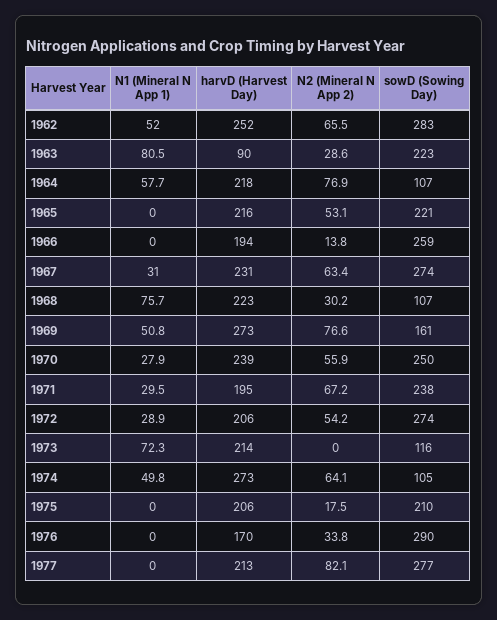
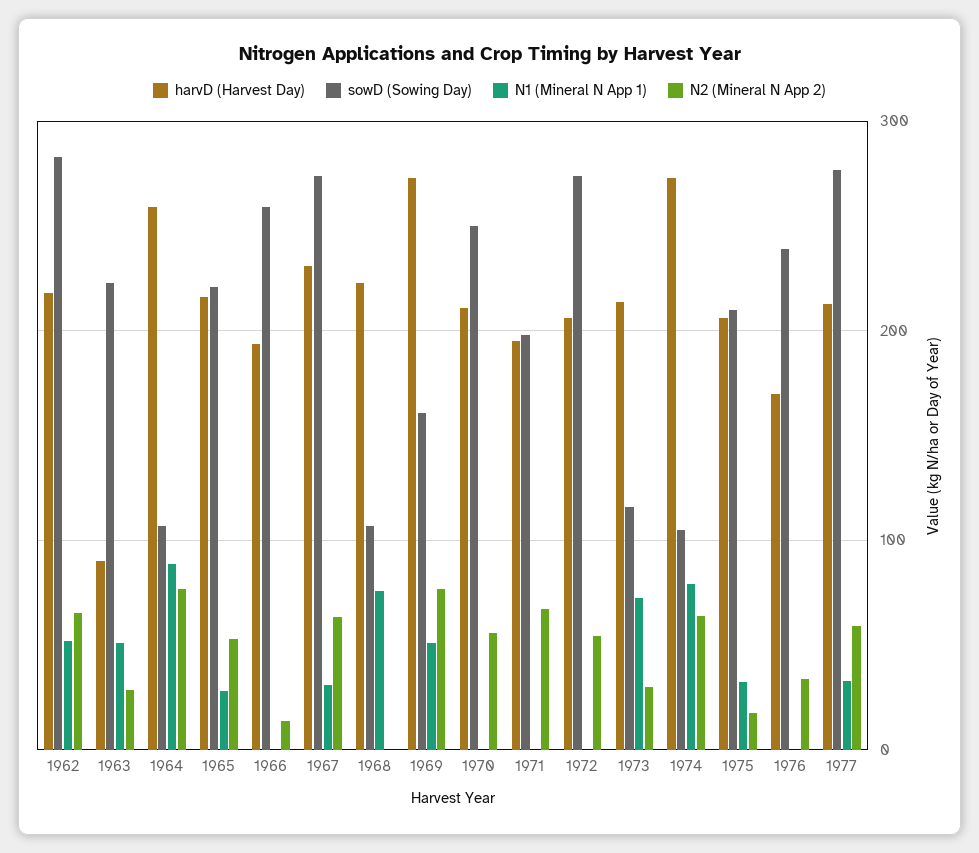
  {
    "N1 (Mineral N App 1)": {
      "1962": 52,
-     "1963": 80.5,
+     "1963": 50,
-     "1964": 57.7,
+     "1964": 90,
-     "1965": 0,
+     "1965": 30,
      "1966": 0,
      "1967": 31,
      "1968": 75.7,
      "1969": 50.8,
-     "1970": 27.9,
+     "1970": 0,
-     "1971": 29.5,
+     "1971": 0,
-     "1972": 28.9,
+     "1972": 0,
      "1973": 72.3,
-     "1974": 49.8,
+     "1974": 80,
-     "1975": 0,
+     "1975": 30,
      "1976": 0,
-     "1977": 0
+     "1977": 30
    },
    "harvD (Harvest Day)": {
-     "1962": 252,
+     "1962": 220,
      "1963": 90,
-     "1964": 218,
+     "1964": 260,
      "1965": 216,
      "1966": 194,
      "1967": 231,
      "1968": 223,
      "1969": 273,
-     "1970": 239,
+     "1970": 210,
      "1971": 195,
      "1972": 206,
      "1973": 214,
      "1974": 273,
      "1975": 206,
      "1976": 170,
      "1977": 213
    },
    "N2 (Mineral N App 2)": {
      "1962": 65.5,
      "1963": 28.6,
      "1964": 76.9,
      "1965": 53.1,
      "1966": 13.8,
      "1967": 63.4,
-     "1968": 30.2,
+     "1968": 0,
      "1969": 76.6,
      "1970": 55.9,
      "1971": 67.2,
      "1972": 54.2,
-     "1973": 0,
+     "1973": 30,
      "1974": 64.1,
      "1975": 17.5,
      "1976": 33.8,
-     "1977": 82.1
+     "1977": 60
    },
    "sowD (Sowing Day)": {
      "1962": 283,
      "1963": 223,
      "1964": 107,
      "1965": 221,
      "1966": 259,
      "1967": 274,
      "1968": 107,
      "1969": 161,
      "1970": 250,
-     "1971": 238,
+     "1971": 200,
      "1972": 274,
      "1973": 116,
      "1974": 105,
      "1975": 210,
-     "1976": 290,
+     "1976": 240,
      "1977": 277
    }
  }

